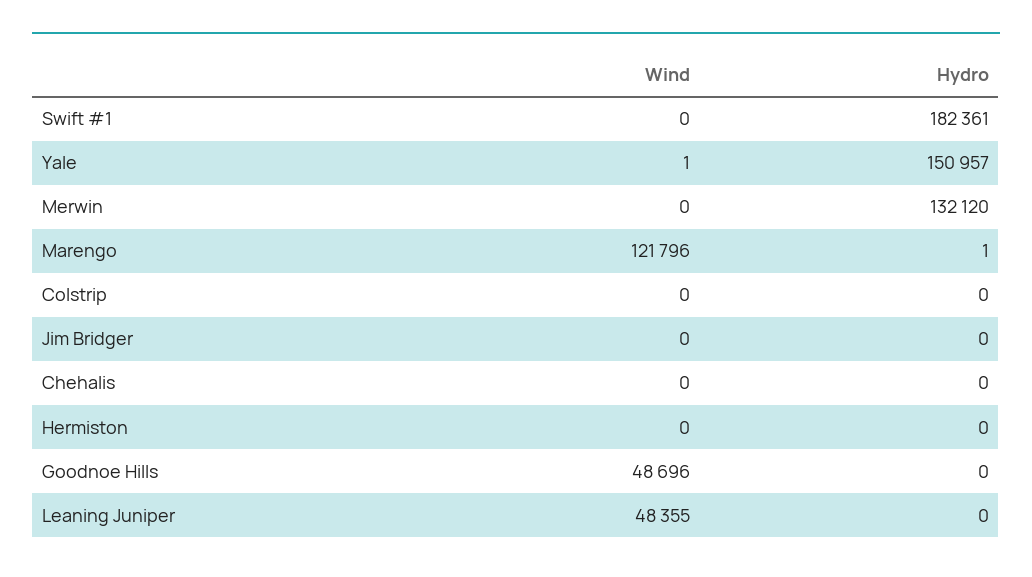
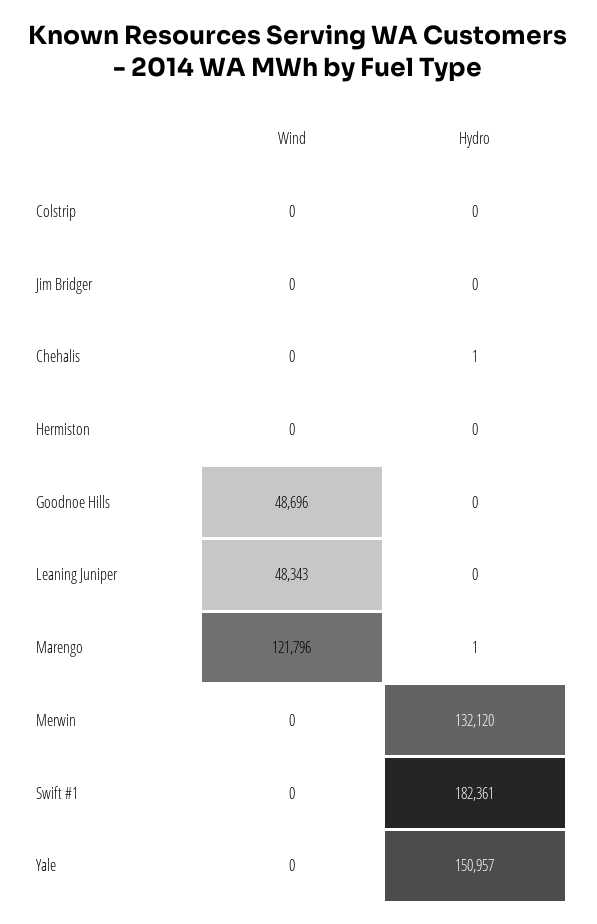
  {
    "Wind": {
      "Swift #1": 0,
-     "Yale": 1,
+     "Yale": 0,
      "Merwin": 0,
      "Marengo": 121796,
      "Colstrip": 0,
      "Jim Bridger": 0,
      "Chehalis": 0,
      "Hermiston": 0,
      "Goodnoe Hills": 48696,
-     "Leaning Juniper": 48355
+     "Leaning Juniper": 48343
    },
    "Hydro": {
      "Swift #1": 182361,
      "Yale": 150957,
      "Merwin": 132120,
      "Marengo": 1,
      "Colstrip": 0,
      "Jim Bridger": 0,
-     "Chehalis": 0,
+     "Chehalis": 1,
      "Hermiston": 0,
      "Goodnoe Hills": 0,
      "Leaning Juniper": 0
    }
  }

